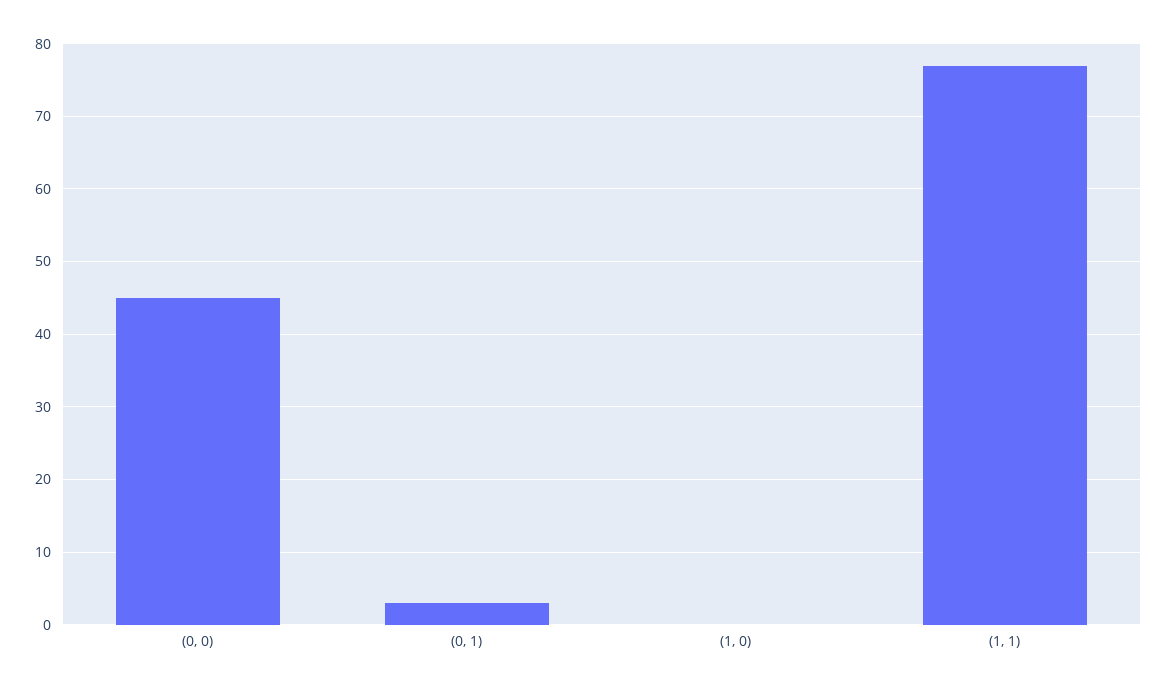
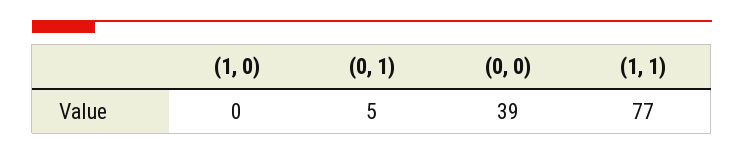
  {
-   "(0, 0)": 45,
+   "(0, 0)": 39,
-   "(0, 1)": 3,
+   "(0, 1)": 5,
    "(1, 0)": 0,
    "(1, 1)": 77
  }

